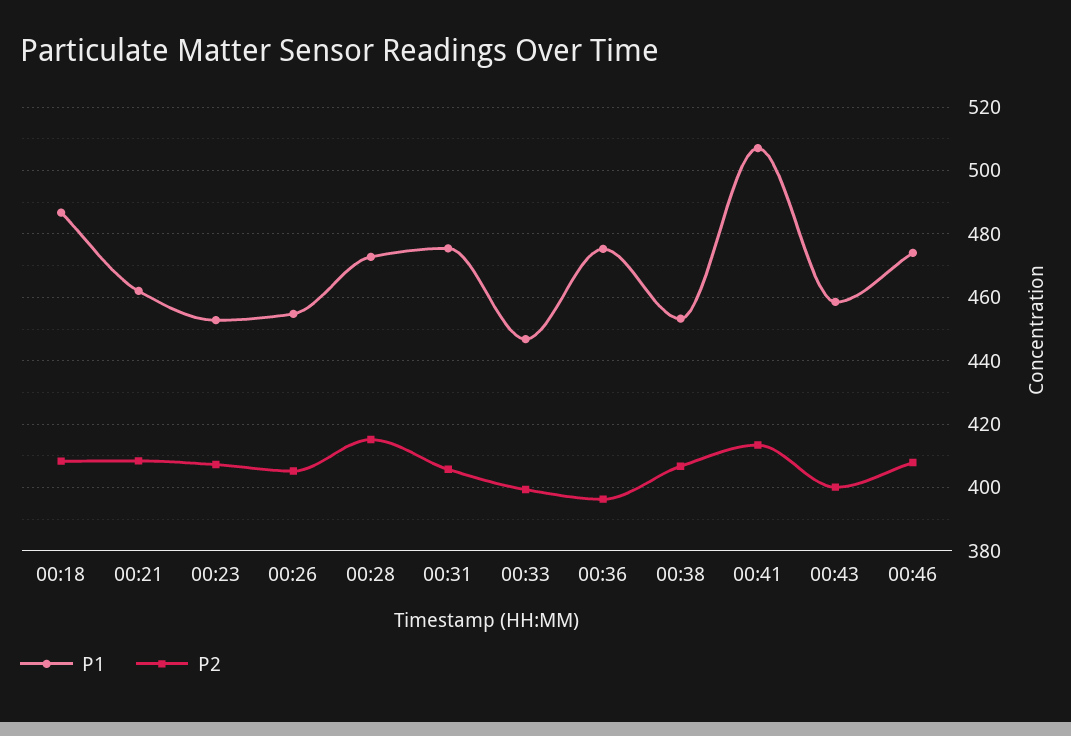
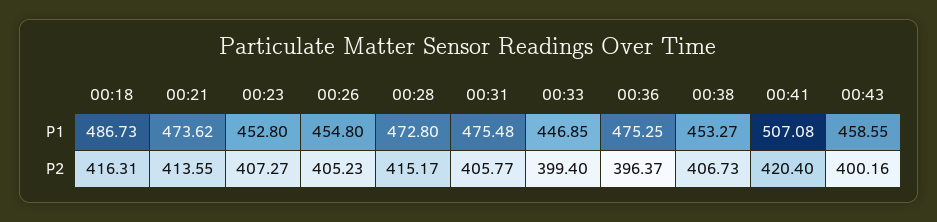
  {
    "P1": {
      "00:18": 486.73,
-     "00:21": 462,
+     "00:21": 473.62,
      "00:23": 452.8,
      "00:26": 454.8,
      "00:28": 472.8,
      "00:31": 475.48,
      "00:33": 446.85,
      "00:36": 475.25,
      "00:38": 453.27,
      "00:41": 507.08,
-     "00:43": 458.55,
+     "00:43": 458.55
-     "00:46": 474
    },
    "P2": {
-     "00:18": 408,
+     "00:18": 416.31,
-     "00:21": 408,
+     "00:21": 413.55,
      "00:23": 407.27,
      "00:26": 405.23,
      "00:28": 415.17,
      "00:31": 405.77,
      "00:33": 399.4,
      "00:36": 396.37,
      "00:38": 406.73,
-     "00:41": 414,
+     "00:41": 420.4,
-     "00:43": 400.16,
+     "00:43": 400.16
-     "00:46": 408
    }
  }

